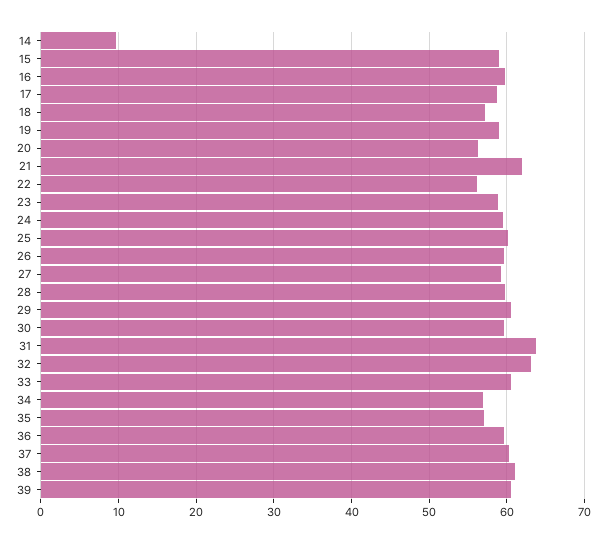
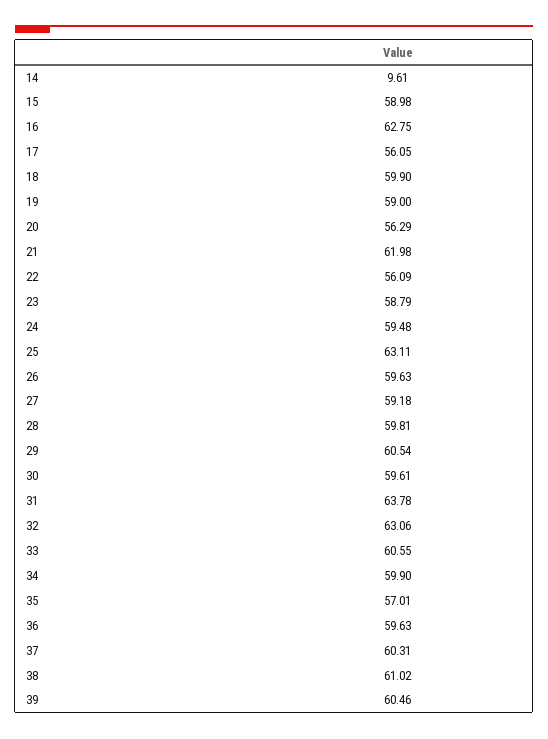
  {
    "14": 9.61,
    "15": 58.98,
-   "16": 60,
+   "16": 62.75,
-   "17": 59,
+   "17": 56.05,
-   "18": 57,
+   "18": 59.9,
    "19": 59,
    "20": 56.29,
    "21": 61.98,
    "22": 56.09,
    "23": 58.79,
    "24": 59.48,
-   "25": 60,
+   "25": 63.11,
    "26": 59.63,
    "27": 59.18,
    "28": 59.81,
    "29": 60.54,
    "30": 59.61,
    "31": 63.78,
    "32": 63.06,
    "33": 60.55,
-   "34": 57,
+   "34": 59.9,
    "35": 57.01,
    "36": 59.63,
    "37": 60.31,
    "38": 61.02,
    "39": 60.46
  }

